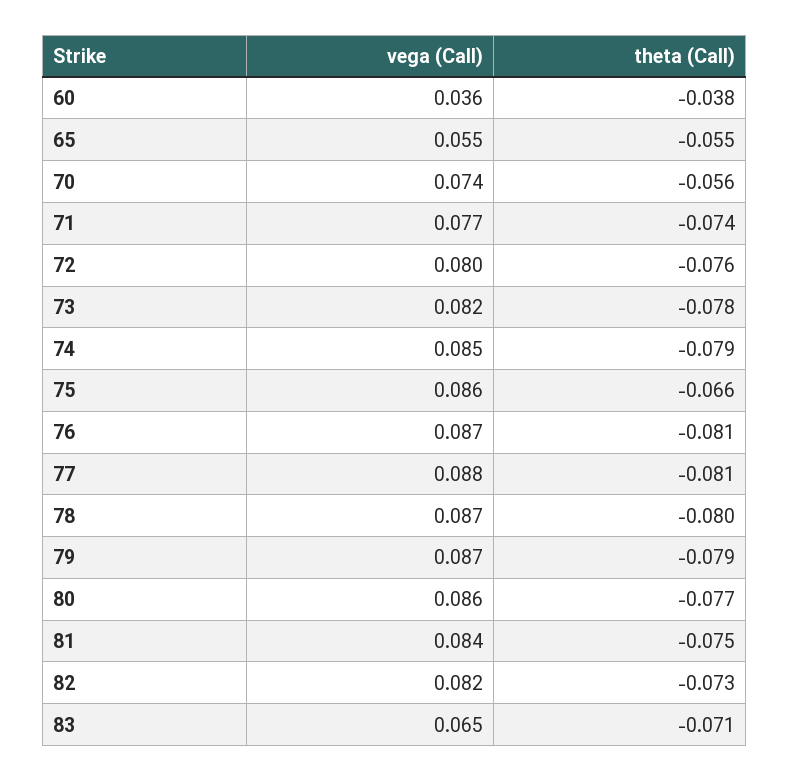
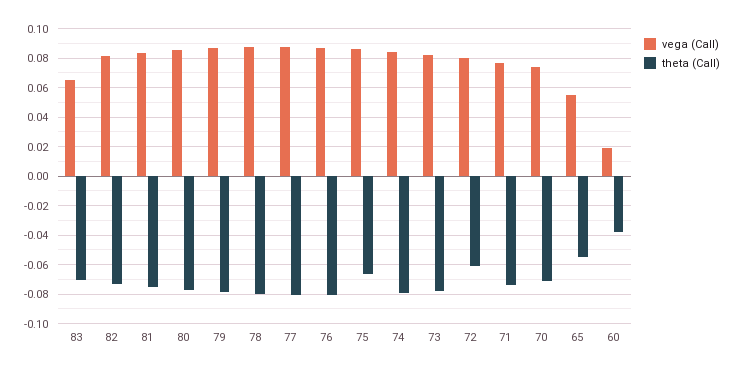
  {
    "vega (Call)": {
-     "60": 0.036,
+     "60": 0.02,
      "65": 0.055,
      "70": 0.074,
      "71": 0.077,
      "72": 0.08,
      "73": 0.082,
      "74": 0.085,
      "75": 0.086,
      "76": 0.087,
      "77": 0.088,
      "78": 0.087,
      "79": 0.087,
      "80": 0.086,
      "81": 0.084,
      "82": 0.082,
      "83": 0.065
    },
    "theta (Call)": {
      "60": -0.038,
      "65": -0.055,
-     "70": -0.056,
+     "70": -0.07,
      "71": -0.074,
-     "72": -0.076,
+     "72": -0.06,
      "73": -0.078,
      "74": -0.079,
      "75": -0.066,
      "76": -0.081,
      "77": -0.081,
      "78": -0.08,
      "79": -0.079,
      "80": -0.077,
      "81": -0.075,
      "82": -0.073,
      "83": -0.071
    }
  }

